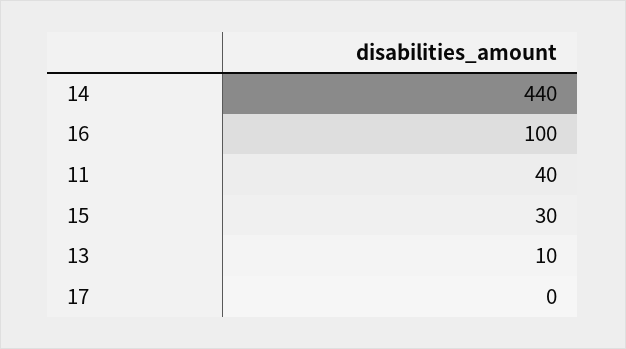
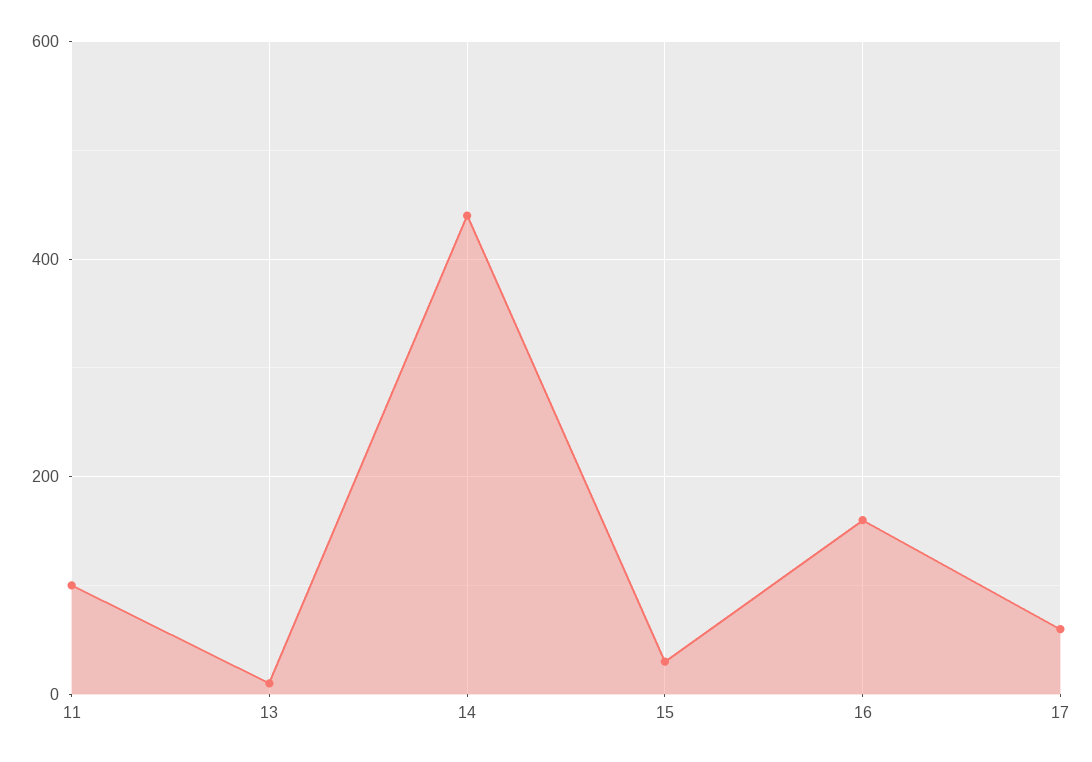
  {
    "14": 440,
-   "16": 100,
+   "16": 160,
-   "11": 40,
+   "11": 100,
    "15": 30,
    "13": 10,
-   "17": 0
+   "17": 60
  }

